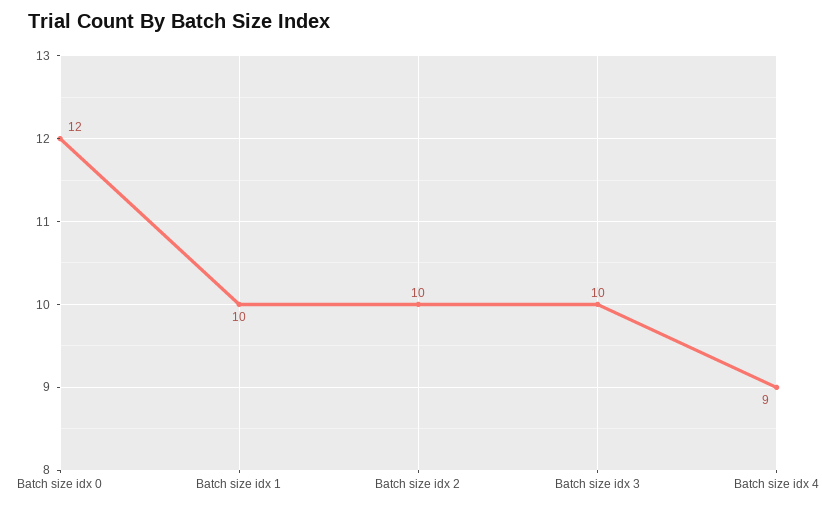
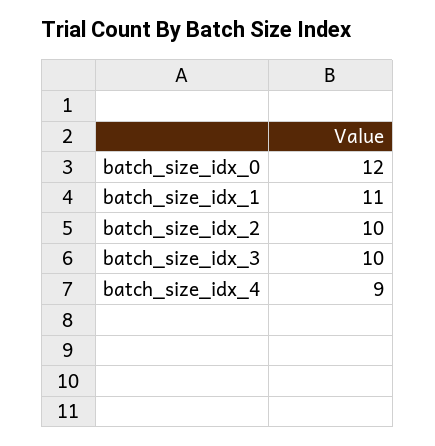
  {
    "Batch size idx 0": 12,
-   "Batch size idx 1": 10,
+   "Batch size idx 1": 11,
    "Batch size idx 2": 10,
    "Batch size idx 3": 10,
    "Batch size idx 4": 9
  }

